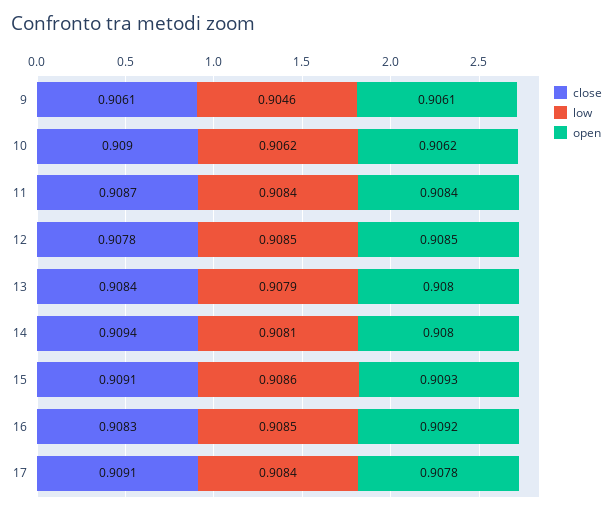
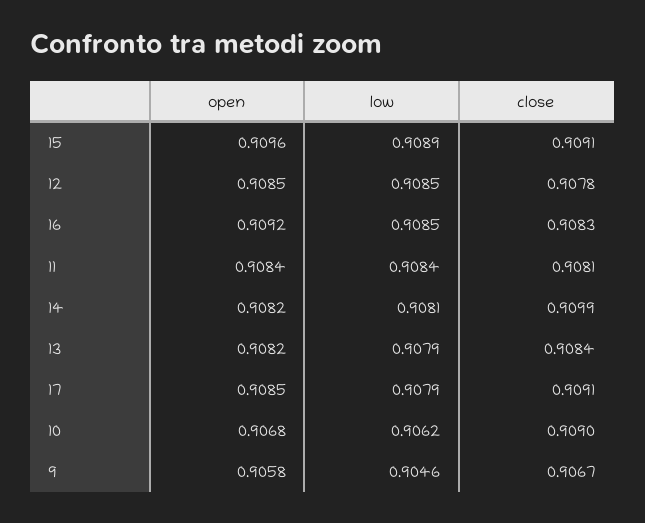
  {
    "close": {
-     "9": 0.9061,
+     "9": 0.9067,
      "10": 0.909,
-     "11": 0.9087,
+     "11": 0.9081,
      "12": 0.9078,
      "13": 0.9084,
-     "14": 0.9094,
+     "14": 0.9099,
      "15": 0.9091,
      "16": 0.9083,
      "17": 0.9091
    },
    "low": {
      "9": 0.9046,
      "10": 0.9062,
      "11": 0.9084,
      "12": 0.9085,
      "13": 0.9079,
      "14": 0.9081,
-     "15": 0.9086,
+     "15": 0.9089,
      "16": 0.9085,
-     "17": 0.9084
+     "17": 0.9079
    },
    "open": {
-     "9": 0.9061,
+     "9": 0.9058,
-     "10": 0.9062,
+     "10": 0.9068,
      "11": 0.9084,
      "12": 0.9085,
-     "13": 0.908,
+     "13": 0.9082,
-     "14": 0.908,
+     "14": 0.9082,
-     "15": 0.9093,
+     "15": 0.9096,
      "16": 0.9092,
-     "17": 0.9078
+     "17": 0.9085
    }
  }

